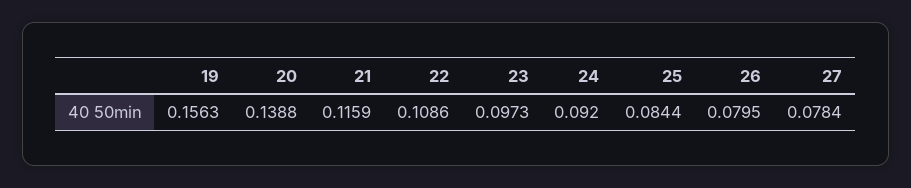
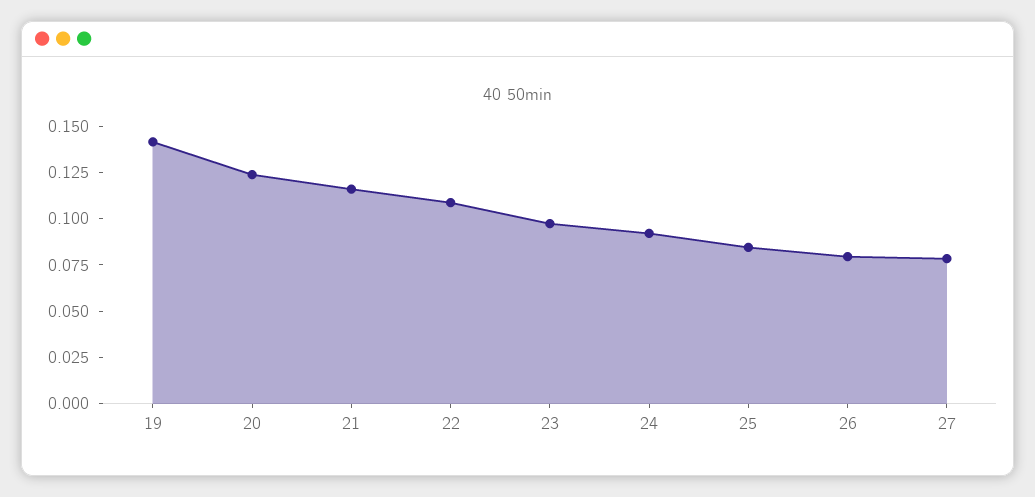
  {
-   "19": 0.1563,
+   "19": 0.14,
-   "20": 0.1388,
+   "20": 0.125,
    "21": 0.1159,
    "22": 0.1086,
    "23": 0.0973,
    "24": 0.092,
    "25": 0.0844,
    "26": 0.0795,
    "27": 0.0784
  }

